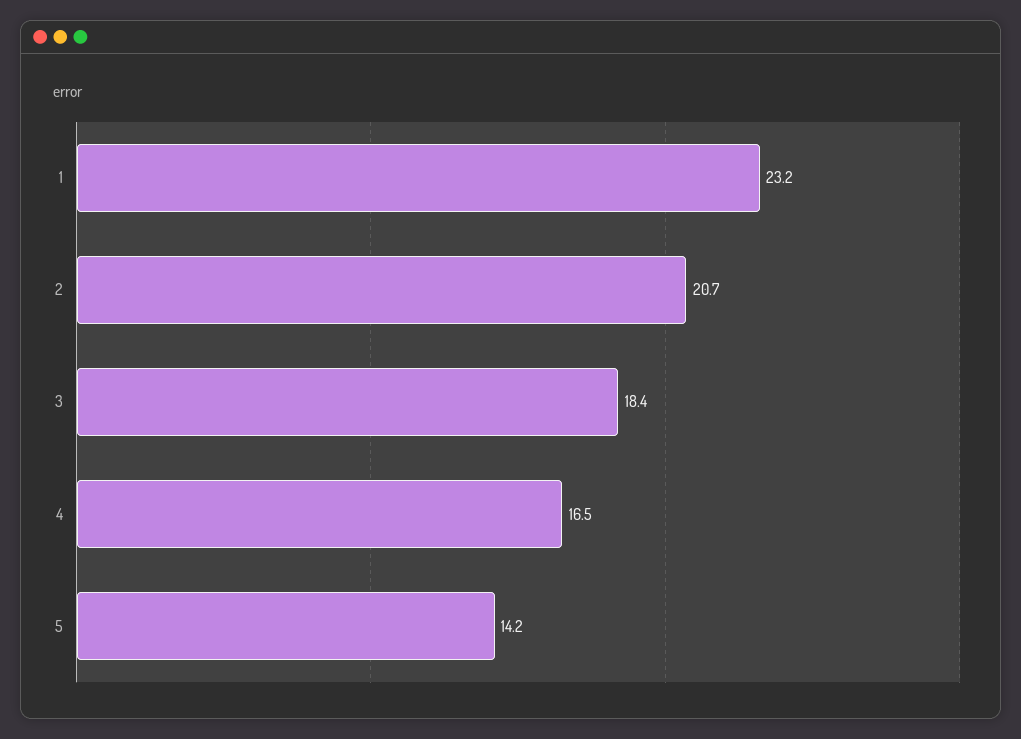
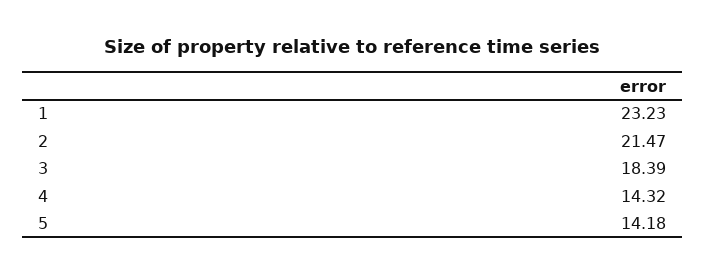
  {
    "1": 23.23,
-   "2": 20.7,
+   "2": 21.47,
    "3": 18.39,
-   "4": 16.5,
+   "4": 14.32,
    "5": 14.18
  }

